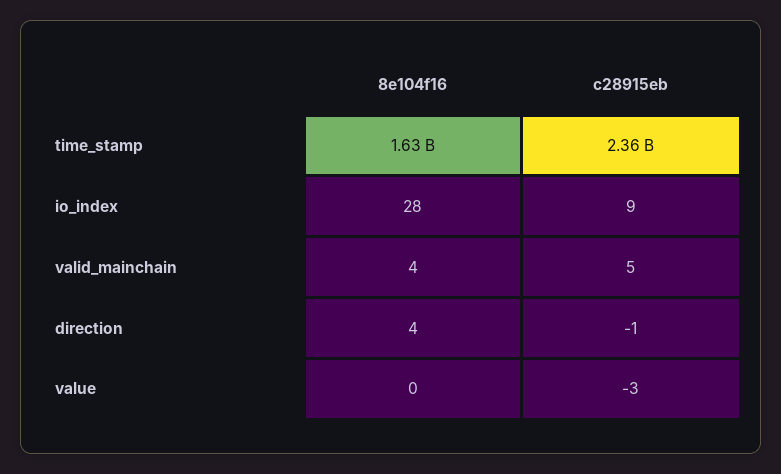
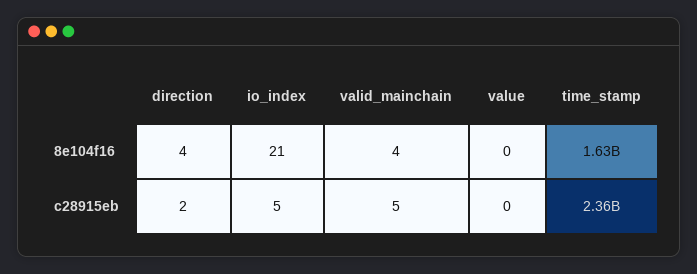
  {
    "8e104f16": {
      "time_stamp": 1630000000,
-     "io_index": 28,
+     "io_index": 21,
      "valid_mainchain": 4,
      "direction": 4,
      "value": 0
    },
    "c28915eb": {
      "time_stamp": 2360000000,
-     "io_index": 9,
+     "io_index": 5,
      "valid_mainchain": 5,
-     "direction": -1,
+     "direction": 2,
-     "value": -3
+     "value": 0
    }
  }

